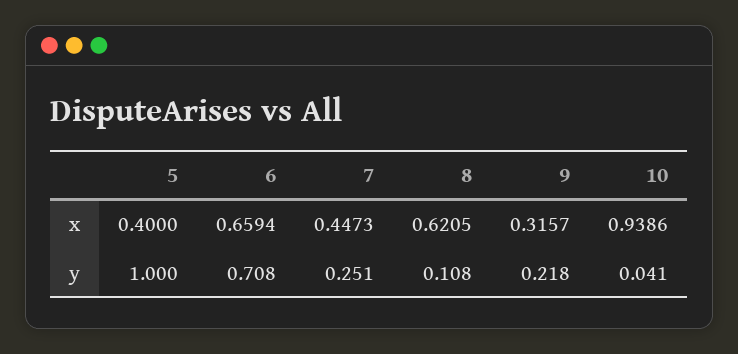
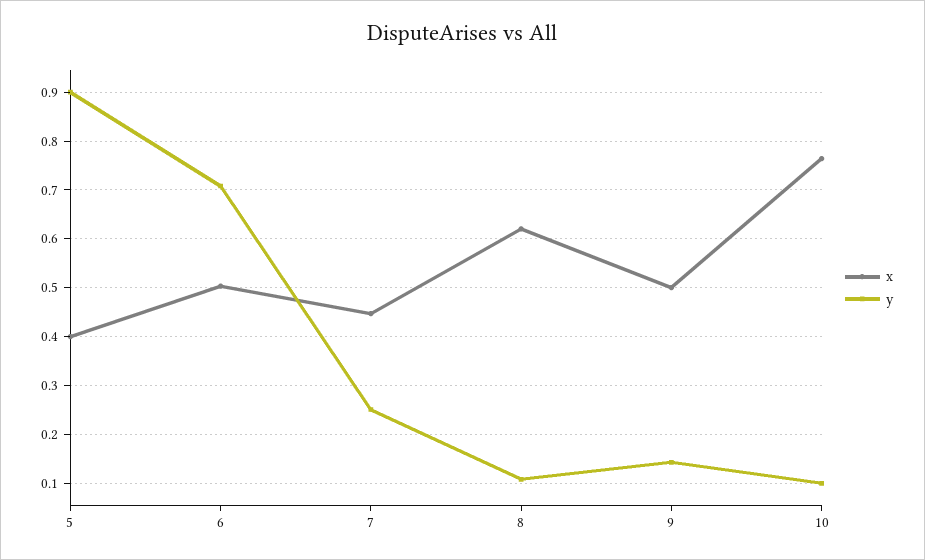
  {
    "x": {
      "5": 0.4,
-     "6": 0.6594,
+     "6": 0.5,
      "7": 0.4473,
      "8": 0.6205,
-     "9": 0.3157,
+     "9": 0.5,
-     "10": 0.9386
+     "10": 0.76
    },
    "y": {
-     "5": 1,
+     "5": 0.9,
      "6": 0.708,
      "7": 0.251,
      "8": 0.108,
-     "9": 0.218,
+     "9": 0.14,
-     "10": 0.041
+     "10": 0.1
    }
  }

